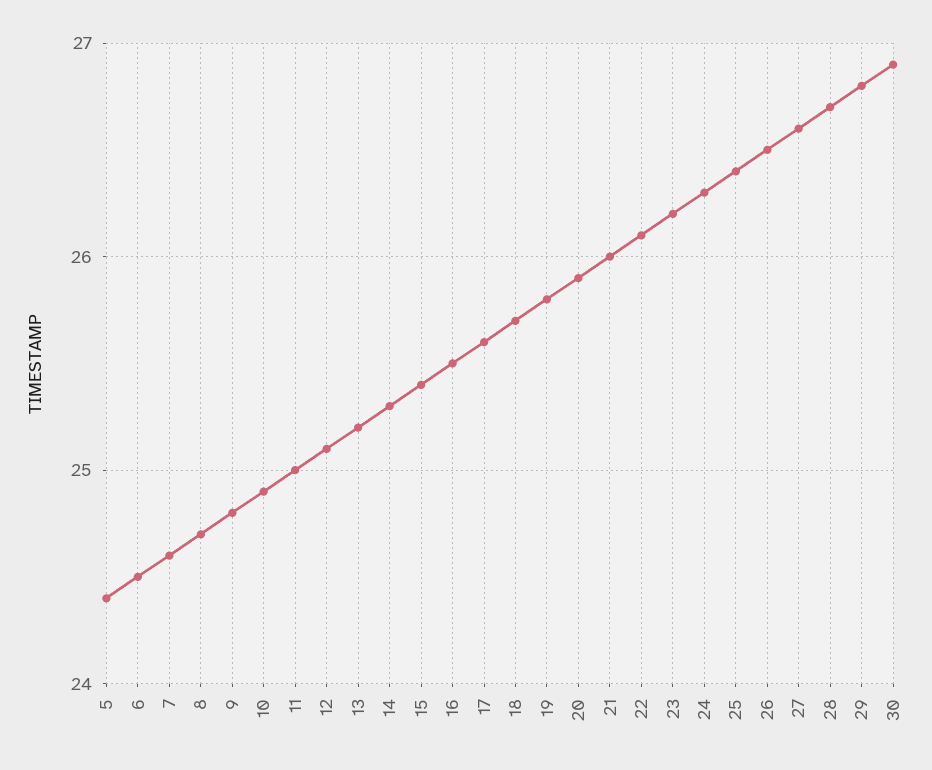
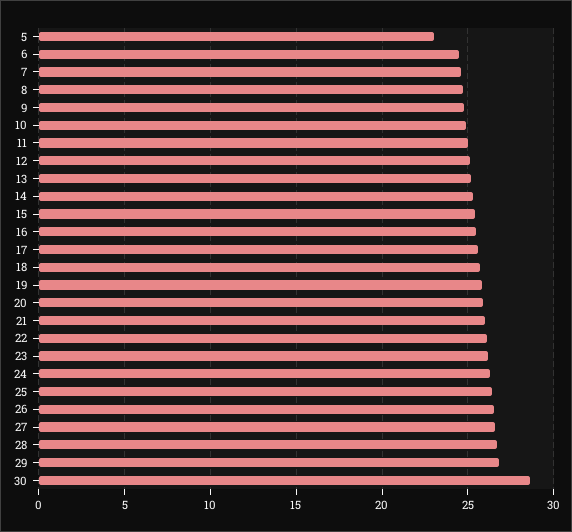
  {
-   "5": 24.4,
+   "5": 23,
    "6": 24.5,
    "7": 24.6,
    "8": 24.7,
    "9": 24.8,
    "10": 24.9,
    "11": 25,
    "12": 25.1,
    "13": 25.2,
    "14": 25.3,
    "15": 25.4,
    "16": 25.5,
    "17": 25.6,
    "18": 25.7,
    "19": 25.8,
    "20": 25.9,
    "21": 26,
    "22": 26.1,
    "23": 26.2,
    "24": 26.3,
    "25": 26.4,
    "26": 26.5,
    "27": 26.6,
    "28": 26.7,
    "29": 26.8,
-   "30": 26.9
+   "30": 28.5
  }

